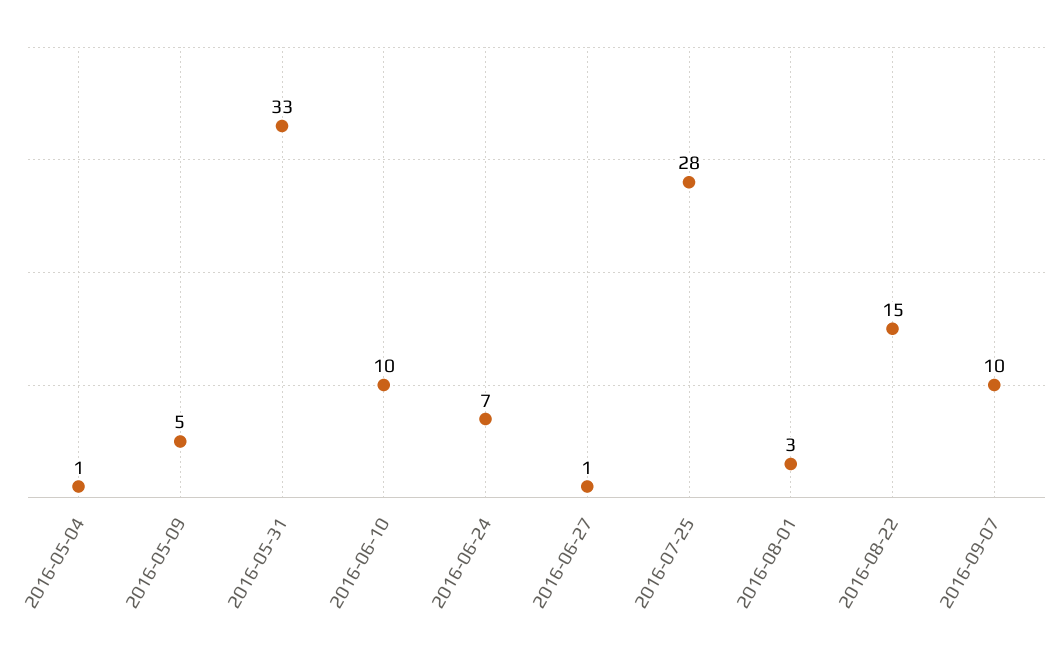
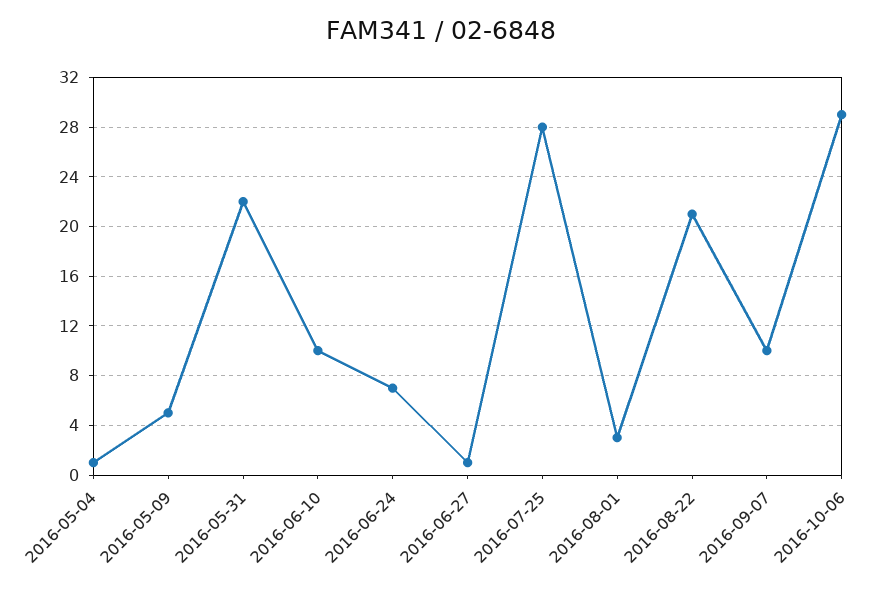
  {
    "2016-05-04": 1,
    "2016-05-09": 5,
-   "2016-05-31": 33,
+   "2016-05-31": 22,
    "2016-06-10": 10,
    "2016-06-24": 7,
    "2016-06-27": 1,
    "2016-07-25": 28,
    "2016-08-01": 3,
-   "2016-08-22": 15,
+   "2016-08-22": 21,
-   "2016-09-07": 10
+   "2016-09-07": 10,
+   "2016-10-06": 29
  }

